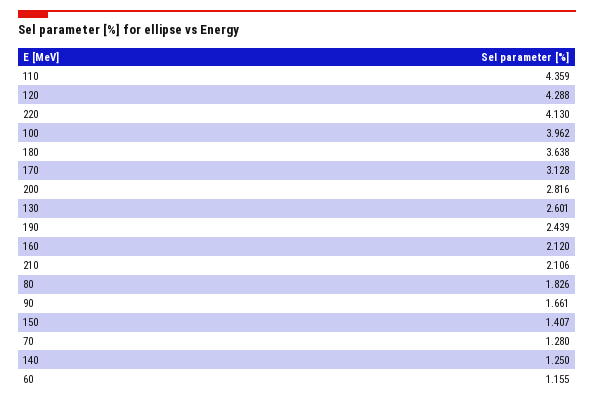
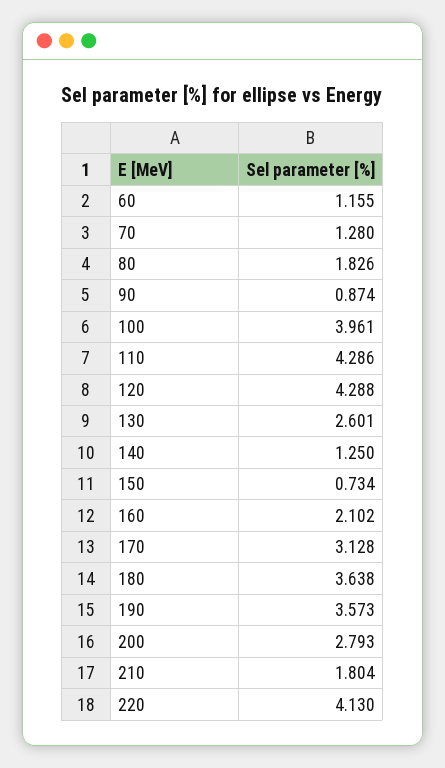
  {
-   "110": 4.359,
+   "110": 4.286,
    "120": 4.288,
    "220": 4.13,
-   "100": 3.962,
+   "100": 3.961,
    "180": 3.638,
    "170": 3.128,
-   "200": 2.816,
+   "200": 2.793,
    "130": 2.601,
-   "190": 2.439,
+   "190": 3.573,
-   "160": 2.12,
+   "160": 2.102,
-   "210": 2.106,
+   "210": 1.804,
    "80": 1.826,
-   "90": 1.661,
+   "90": 0.874,
-   "150": 1.407,
+   "150": 0.734,
    "70": 1.28,
    "140": 1.25,
    "60": 1.155
  }

